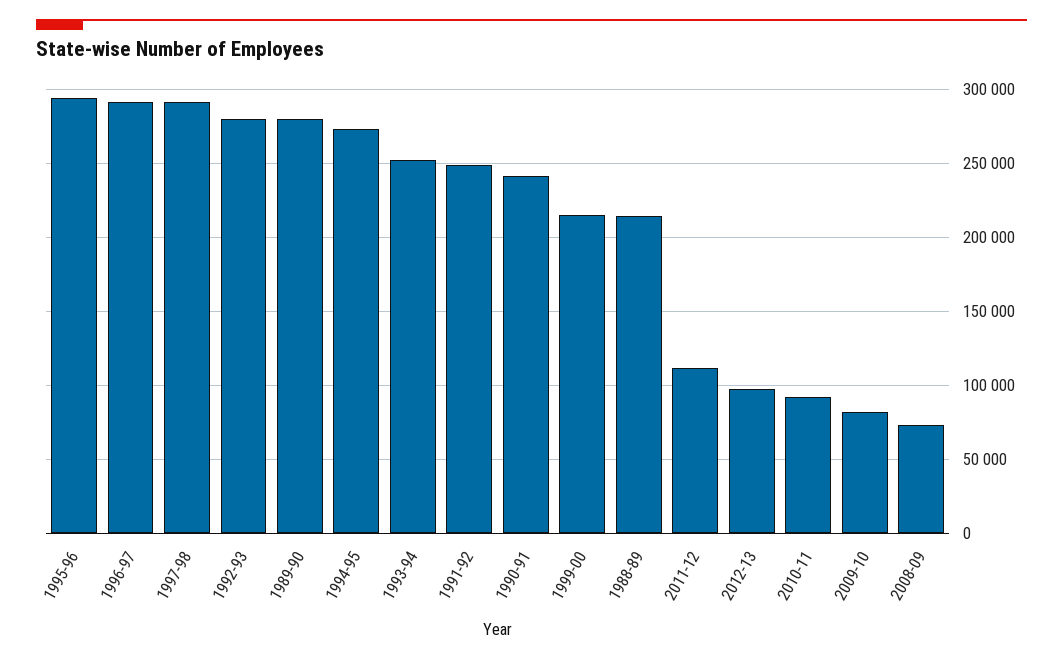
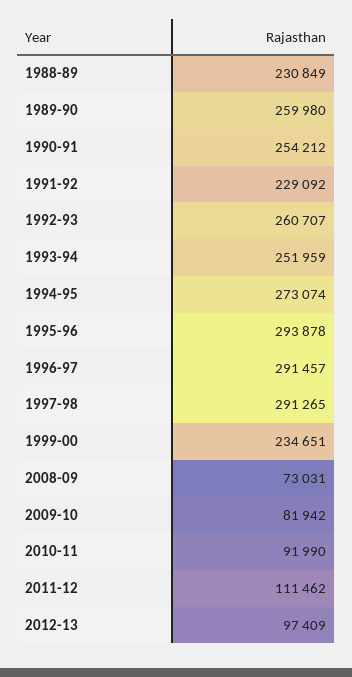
  {
    "1995-96": 293878,
    "1996-97": 291457,
    "1997-98": 291265,
-   "1992-93": 280000,
+   "1992-93": 260707,
-   "1989-90": 280000,
+   "1989-90": 259980,
    "1994-95": 273074,
    "1993-94": 251959,
-   "1991-92": 250000,
+   "1991-92": 229092,
-   "1990-91": 240000,
+   "1990-91": 254212,
-   "1999-00": 215000,
+   "1999-00": 234651,
-   "1988-89": 215000,
+   "1988-89": 230849,
    "2011-12": 111462,
    "2012-13": 97409,
    "2010-11": 91990,
    "2009-10": 81942,
    "2008-09": 73031
  }

